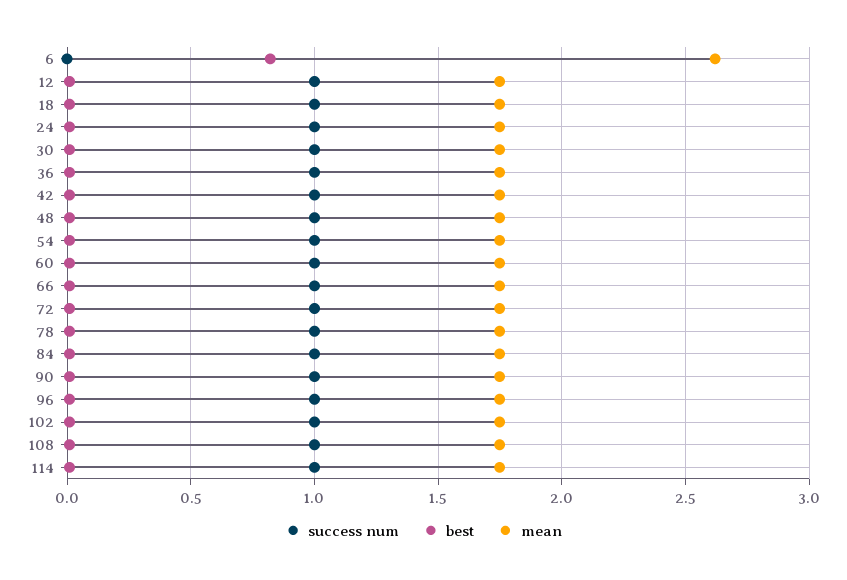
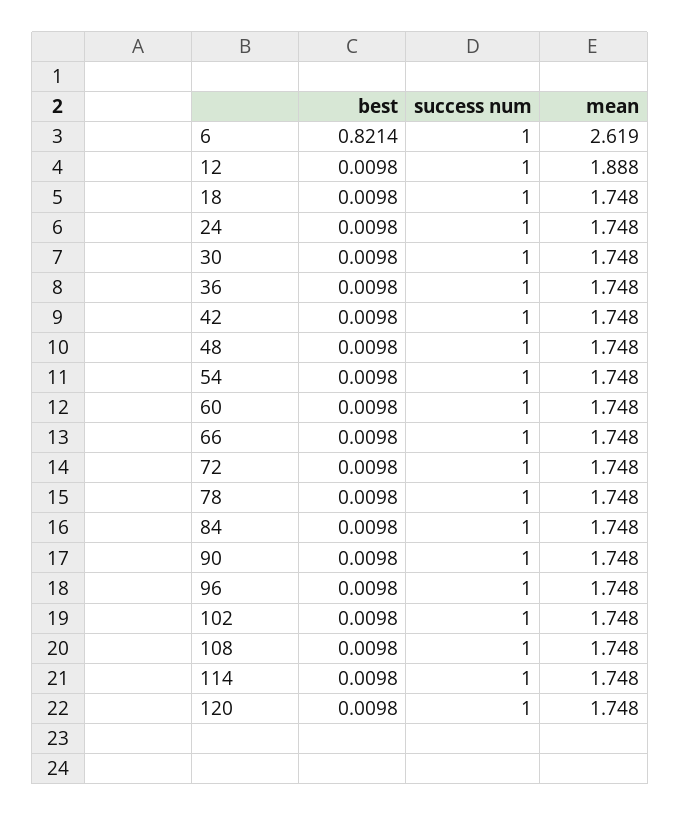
  {
    "success num": {
-     "6": 0,
+     "6": 1,
      "12": 1,
      "18": 1,
      "24": 1,
      "30": 1,
      "36": 1,
      "42": 1,
      "48": 1,
      "54": 1,
      "60": 1,
      "66": 1,
      "72": 1,
      "78": 1,
      "84": 1,
      "90": 1,
      "96": 1,
      "102": 1,
      "108": 1,
-     "114": 1
+     "114": 1,
+     "120": 1
    },
    "best": {
      "6": 0.8214,
      "12": 0.0098,
      "18": 0.0098,
      "24": 0.0098,
      "30": 0.0098,
      "36": 0.0098,
      "42": 0.0098,
      "48": 0.0098,
      "54": 0.0098,
      "60": 0.0098,
      "66": 0.0098,
      "72": 0.0098,
      "78": 0.0098,
      "84": 0.0098,
      "90": 0.0098,
      "96": 0.0098,
      "102": 0.0098,
      "108": 0.0098,
-     "114": 0.0098
+     "114": 0.0098,
+     "120": 0.0098
    },
    "mean": {
      "6": 2.619,
-     "12": 1.75,
+     "12": 1.888,
      "18": 1.748,
      "24": 1.748,
      "30": 1.748,
      "36": 1.748,
      "42": 1.748,
      "48": 1.748,
      "54": 1.748,
      "60": 1.748,
      "66": 1.748,
      "72": 1.748,
      "78": 1.748,
      "84": 1.748,
      "90": 1.748,
      "96": 1.748,
      "102": 1.748,
      "108": 1.748,
-     "114": 1.748
+     "114": 1.748,
+     "120": 1.748
    }
  }

